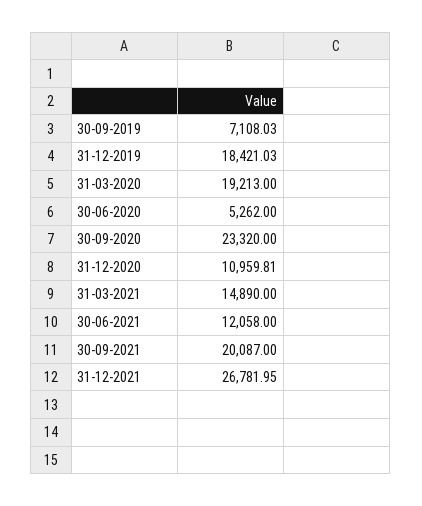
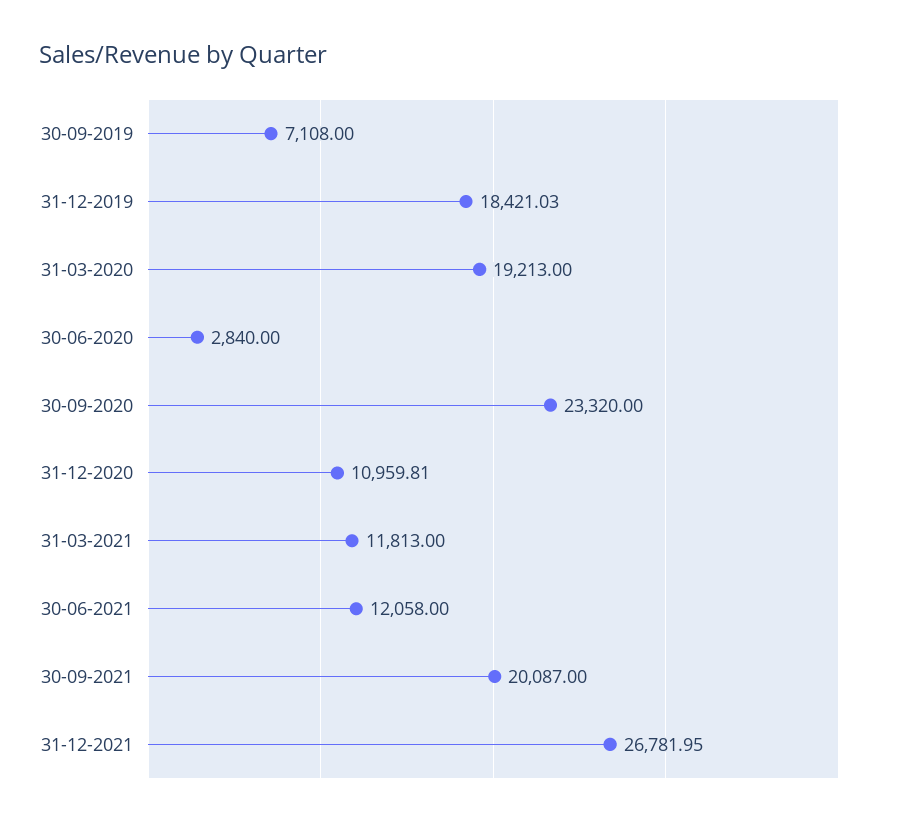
  {
-   "30-09-2019": 7108.03,
+   "30-09-2019": 7108,
    "31-12-2019": 18421.03,
    "31-03-2020": 19213,
-   "30-06-2020": 5262,
+   "30-06-2020": 2840,
    "30-09-2020": 23320,
    "31-12-2020": 10959.81,
-   "31-03-2021": 14890,
+   "31-03-2021": 11813,
    "30-06-2021": 12058,
    "30-09-2021": 20087,
    "31-12-2021": 26781.95
  }

